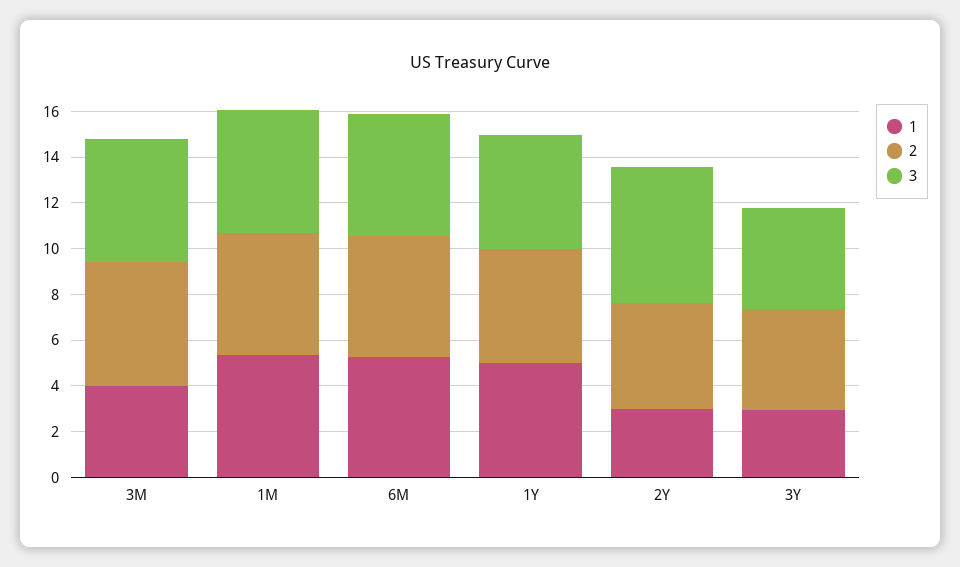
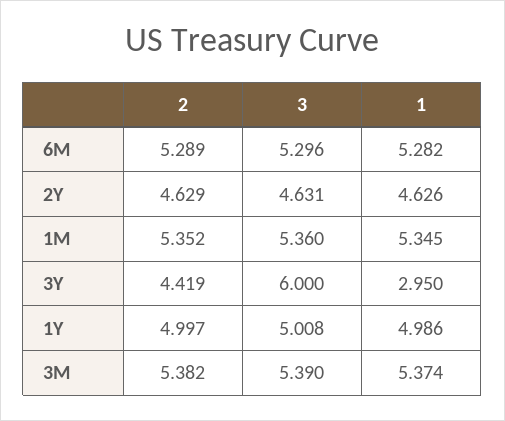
  {
    "1": {
-     "3M": 4,
+     "3M": 5.374,
      "1M": 5.345,
      "6M": 5.282,
      "1Y": 4.986,
-     "2Y": 3,
+     "2Y": 4.626,
      "3Y": 2.95
    },
    "2": {
      "3M": 5.382,
      "1M": 5.352,
      "6M": 5.289,
      "1Y": 4.997,
      "2Y": 4.629,
      "3Y": 4.419
    },
    "3": {
      "3M": 5.39,
      "1M": 5.36,
      "6M": 5.296,
      "1Y": 5.008,
-     "2Y": 6,
+     "2Y": 4.631,
-     "3Y": 4.5
+     "3Y": 6
    }
  }

